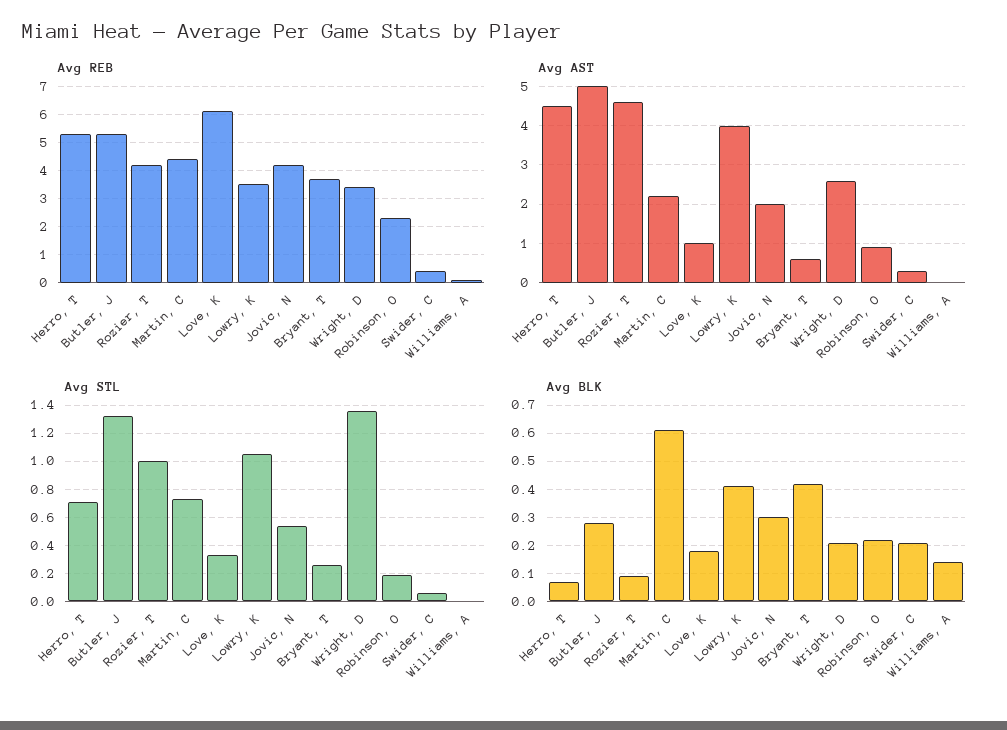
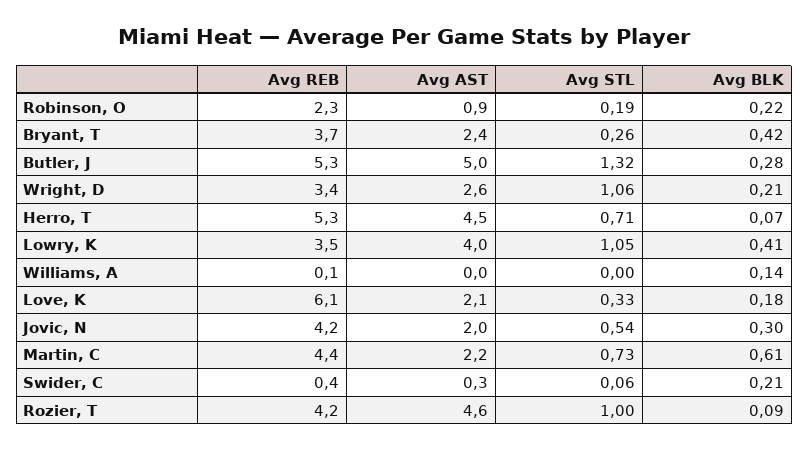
  {
    "Avg REB": {
      "Herro, T": 5.3,
      "Butler, J": 5.3,
      "Rozier, T": 4.2,
      "Martin, C": 4.4,
      "Love, K": 6.1,
      "Lowry, K": 3.5,
      "Jovic, N": 4.2,
      "Bryant, T": 3.7,
      "Wright, D": 3.4,
      "Robinson, O": 2.3,
      "Swider, C": 0.4,
      "Williams, A": 0.1
    },
    "Avg AST": {
      "Herro, T": 4.5,
      "Butler, J": 5,
      "Rozier, T": 4.6,
      "Martin, C": 2.2,
-     "Love, K": 1,
+     "Love, K": 2.1,
      "Lowry, K": 4,
      "Jovic, N": 2,
-     "Bryant, T": 0.5,
+     "Bryant, T": 2.4,
      "Wright, D": 2.6,
      "Robinson, O": 0.9,
      "Swider, C": 0.3,
      "Williams, A": 0
    },
    "Avg STL": {
      "Herro, T": 0.71,
      "Butler, J": 1.32,
      "Rozier, T": 1,
      "Martin, C": 0.73,
      "Love, K": 0.33,
      "Lowry, K": 1.05,
      "Jovic, N": 0.54,
      "Bryant, T": 0.26,
-     "Wright, D": 1.35,
+     "Wright, D": 1.06,
      "Robinson, O": 0.19,
      "Swider, C": 0.06,
      "Williams, A": 0
    },
    "Avg BLK": {
      "Herro, T": 0.07,
      "Butler, J": 0.28,
      "Rozier, T": 0.09,
      "Martin, C": 0.61,
      "Love, K": 0.18,
      "Lowry, K": 0.41,
      "Jovic, N": 0.3,
      "Bryant, T": 0.42,
      "Wright, D": 0.21,
      "Robinson, O": 0.22,
      "Swider, C": 0.21,
      "Williams, A": 0.14
    }
  }

